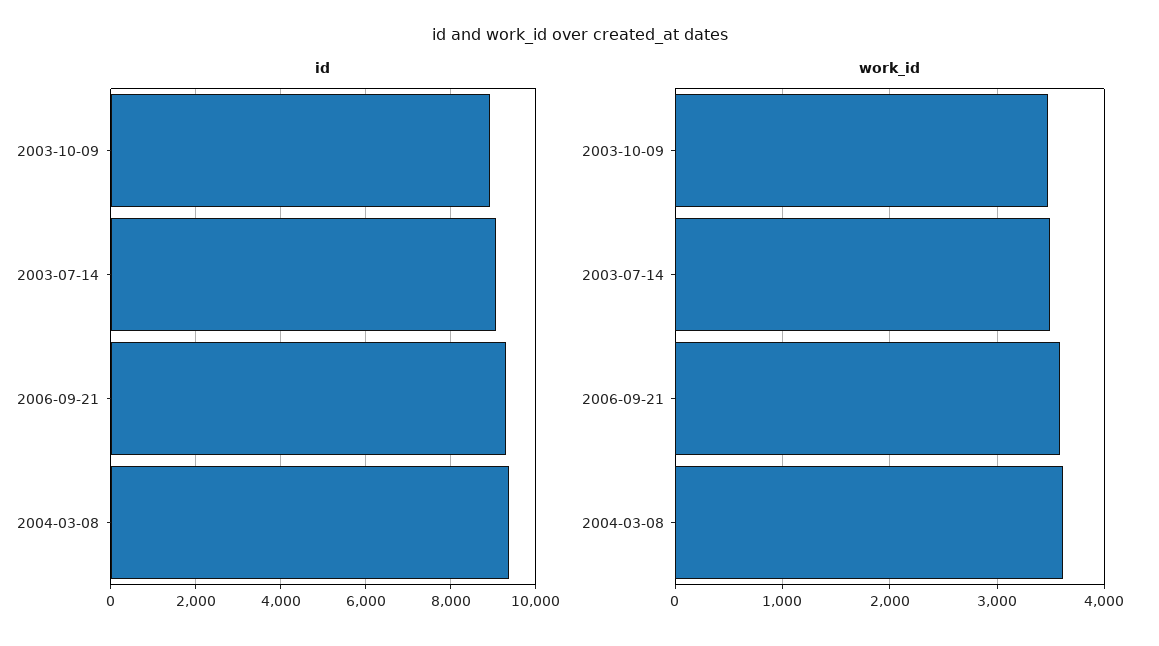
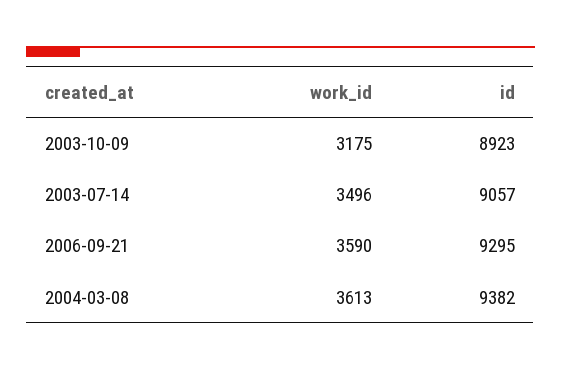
  {
    "id": {
      "2003-10-09": 8923,
      "2003-07-14": 9057,
      "2006-09-21": 9295,
      "2004-03-08": 9382
    },
    "work_id": {
-     "2003-10-09": 3500,
+     "2003-10-09": 3175,
      "2003-07-14": 3496,
      "2006-09-21": 3590,
      "2004-03-08": 3613
    }
  }

